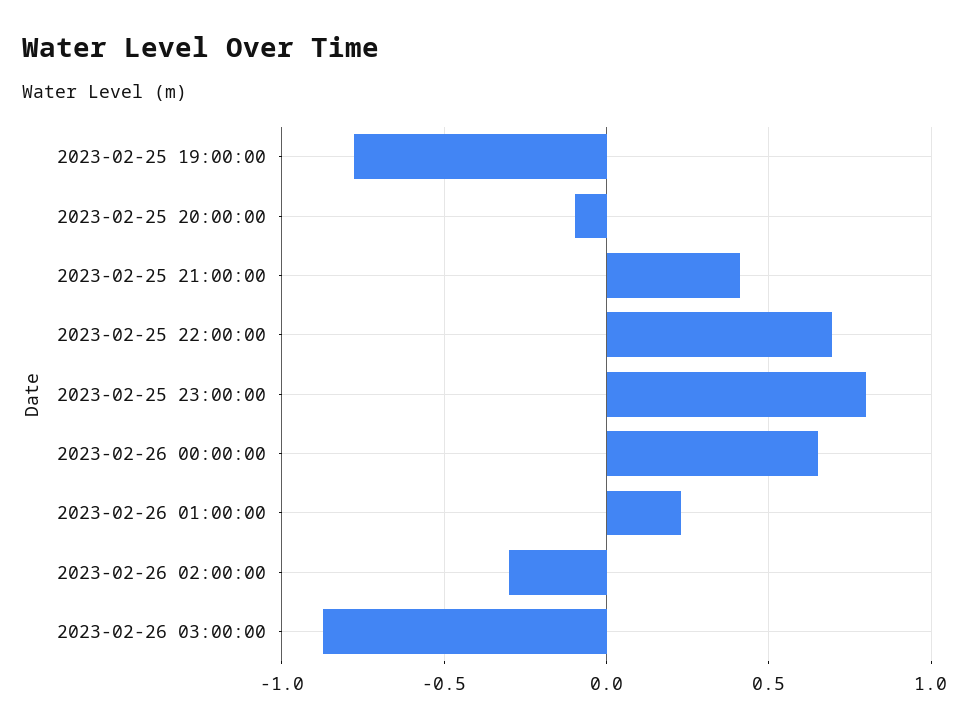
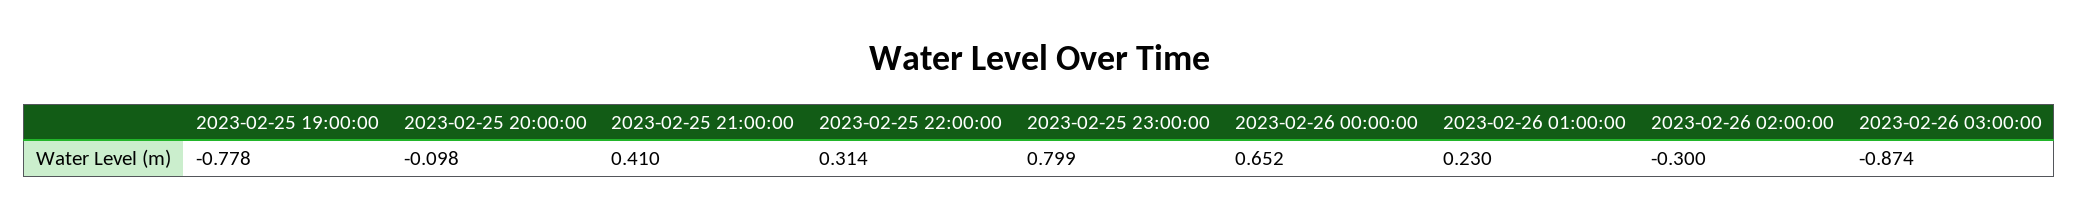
  {
    "2023-02-25 19:00:00": -0.778,
    "2023-02-25 20:00:00": -0.098,
    "2023-02-25 21:00:00": 0.41,
-   "2023-02-25 22:00:00": 0.7,
+   "2023-02-25 22:00:00": 0.314,
    "2023-02-25 23:00:00": 0.799,
    "2023-02-26 00:00:00": 0.652,
    "2023-02-26 01:00:00": 0.23,
    "2023-02-26 02:00:00": -0.3,
    "2023-02-26 03:00:00": -0.874
  }

